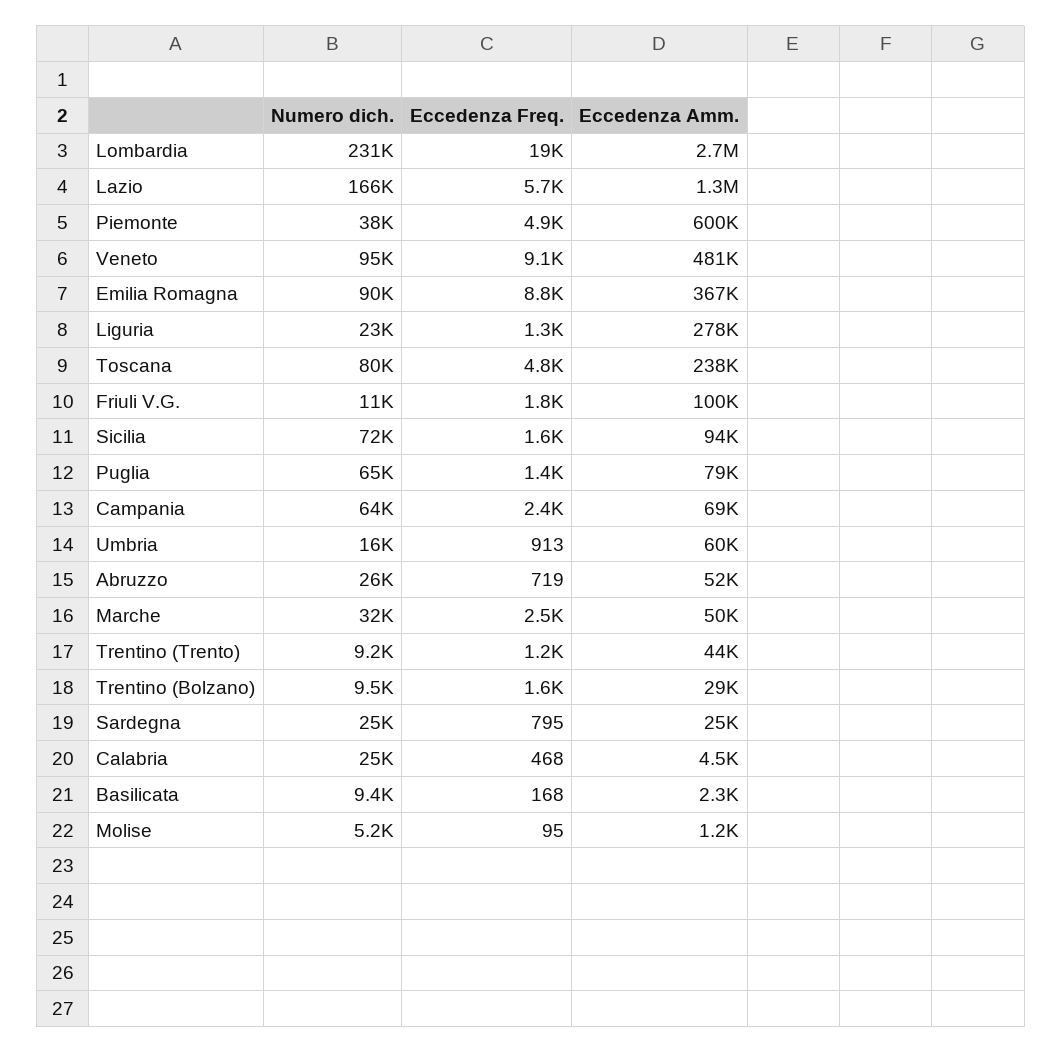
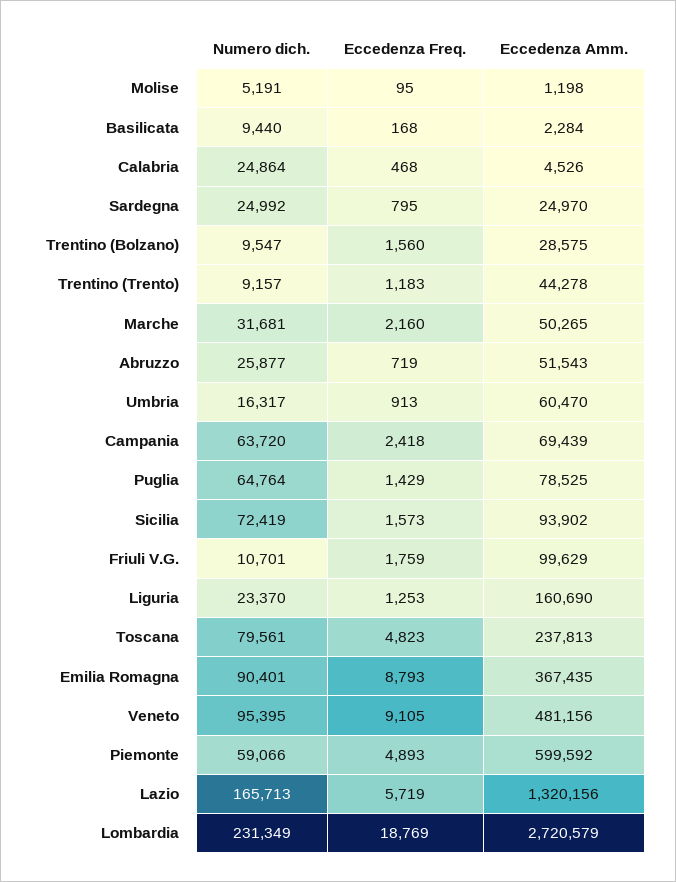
  {
    "Numero dich.": {
      "Lombardia": 231349,
      "Lazio": 165713,
-     "Piemonte": 38000,
+     "Piemonte": 59066,
      "Veneto": 95395,
      "Emilia Romagna": 90401,
      "Liguria": 23370,
      "Toscana": 79561,
      "Friuli V.G.": 10701,
      "Sicilia": 72419,
      "Puglia": 64764,
      "Campania": 63720,
      "Umbria": 16317,
      "Abruzzo": 25877,
      "Marche": 31681,
      "Trentino (Trento)": 9157,
      "Trentino (Bolzano)": 9547,
      "Sardegna": 24992,
      "Calabria": 24864,
      "Basilicata": 9440,
      "Molise": 5191
    },
    "Eccedenza Freq.": {
      "Lombardia": 18769,
      "Lazio": 5719,
      "Piemonte": 4893,
      "Veneto": 9105,
      "Emilia Romagna": 8793,
      "Liguria": 1253,
      "Toscana": 4823,
      "Friuli V.G.": 1759,
      "Sicilia": 1573,
      "Puglia": 1429,
      "Campania": 2418,
      "Umbria": 913,
      "Abruzzo": 719,
-     "Marche": 2500,
+     "Marche": 2160,
      "Trentino (Trento)": 1183,
      "Trentino (Bolzano)": 1560,
      "Sardegna": 795,
      "Calabria": 468,
      "Basilicata": 168,
      "Molise": 95
    },
    "Eccedenza Amm.": {
      "Lombardia": 2720579,
      "Lazio": 1320156,
      "Piemonte": 599592,
      "Veneto": 481156,
      "Emilia Romagna": 367435,
-     "Liguria": 278000,
+     "Liguria": 160690,
      "Toscana": 237813,
      "Friuli V.G.": 99629,
      "Sicilia": 93902,
      "Puglia": 78525,
      "Campania": 69439,
      "Umbria": 60470,
      "Abruzzo": 51543,
      "Marche": 50265,
      "Trentino (Trento)": 44278,
      "Trentino (Bolzano)": 28575,
      "Sardegna": 24970,
      "Calabria": 4526,
      "Basilicata": 2284,
      "Molise": 1198
    }
  }

